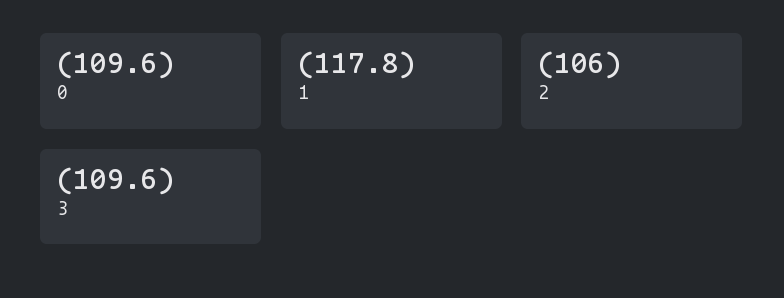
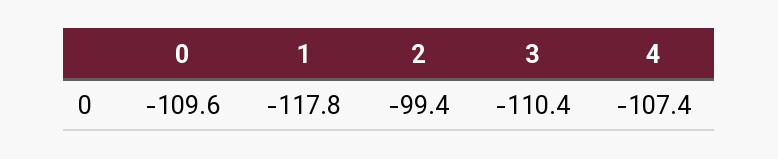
  {
    "0": -109.6,
    "1": -117.8,
-   "2": -106,
+   "2": -99.4,
-   "3": -109.6
+   "3": -110.4,
+   "4": -107.4
  }

